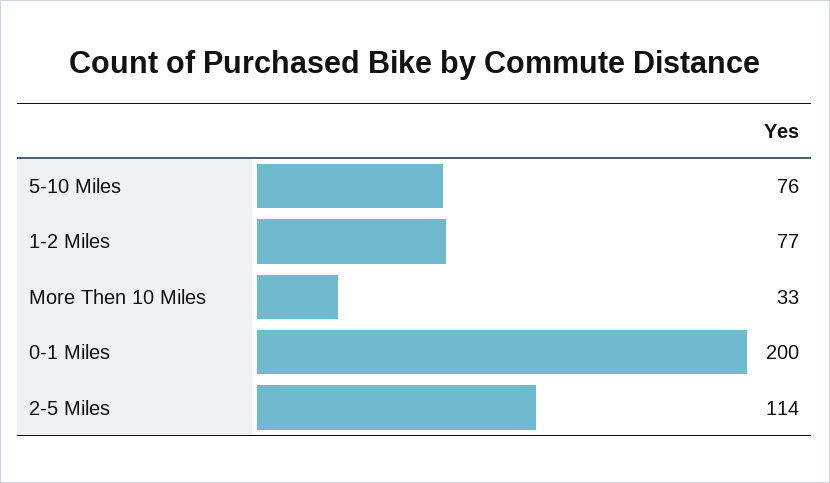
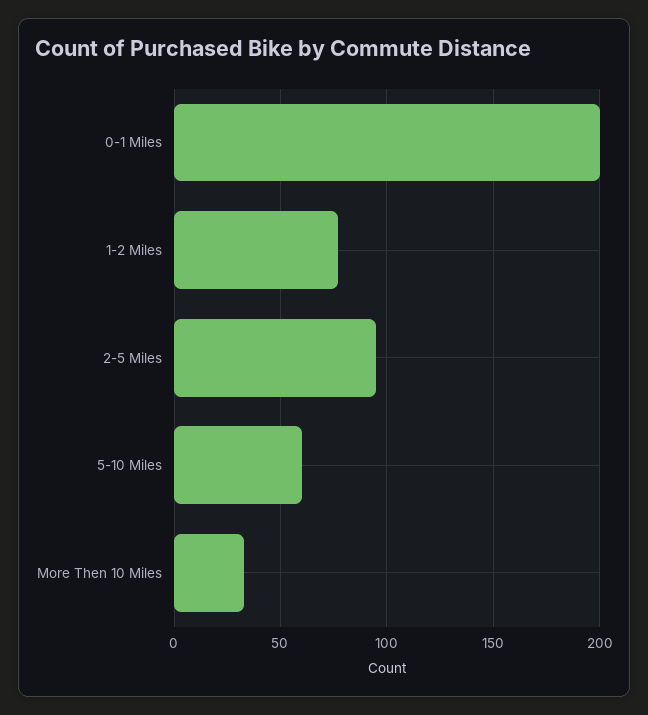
  {
-   "5-10 Miles": 76,
+   "5-10 Miles": 60,
    "1-2 Miles": 77,
    "More Then 10 Miles": 33,
    "0-1 Miles": 200,
-   "2-5 Miles": 114
+   "2-5 Miles": 95
  }

